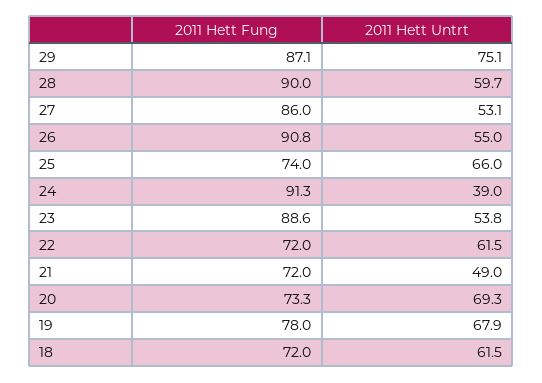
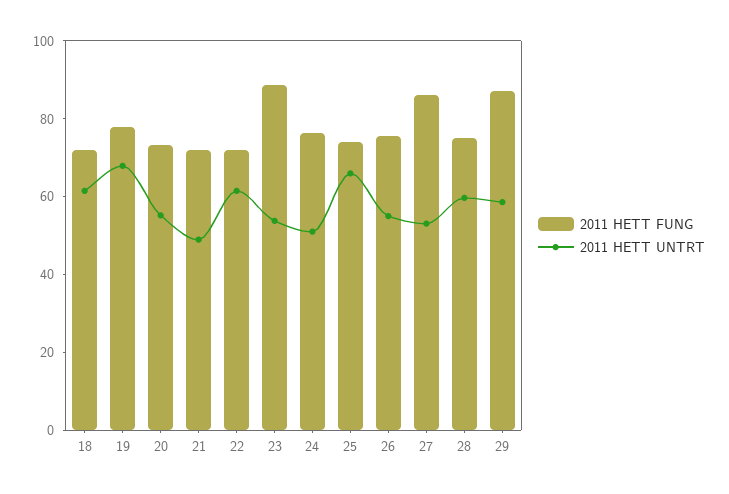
  {
    "2011 Hett Fung": {
      "29": 87.1,
-     "28": 90,
+     "28": 75,
      "27": 86,
-     "26": 90.8,
+     "26": 75,
      "25": 74,
-     "24": 91.3,
+     "24": 75,
      "23": 88.6,
      "22": 72,
      "21": 72,
      "20": 73.3,
      "19": 78,
      "18": 72
    },
    "2011 Hett Untrt": {
-     "29": 75.1,
+     "29": 60,
      "28": 59.7,
      "27": 53.1,
      "26": 55,
      "25": 66,
-     "24": 39,
+     "24": 50,
      "23": 53.8,
      "22": 61.5,
      "21": 49,
-     "20": 69.3,
+     "20": 55,
      "19": 67.9,
      "18": 61.5
    }
  }

